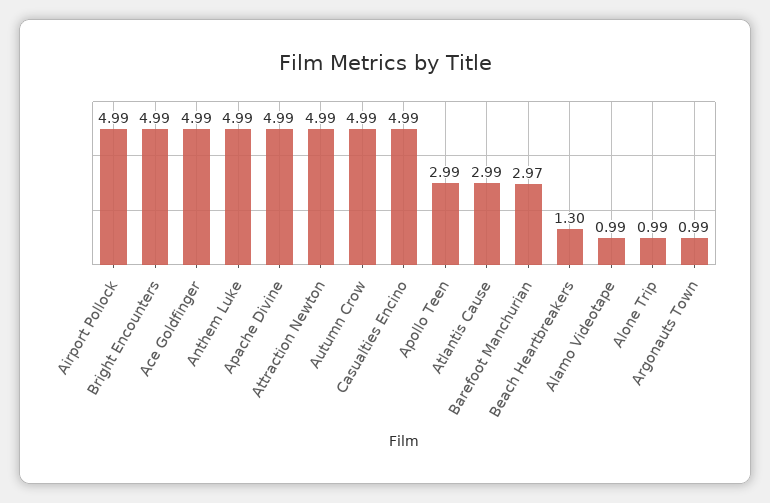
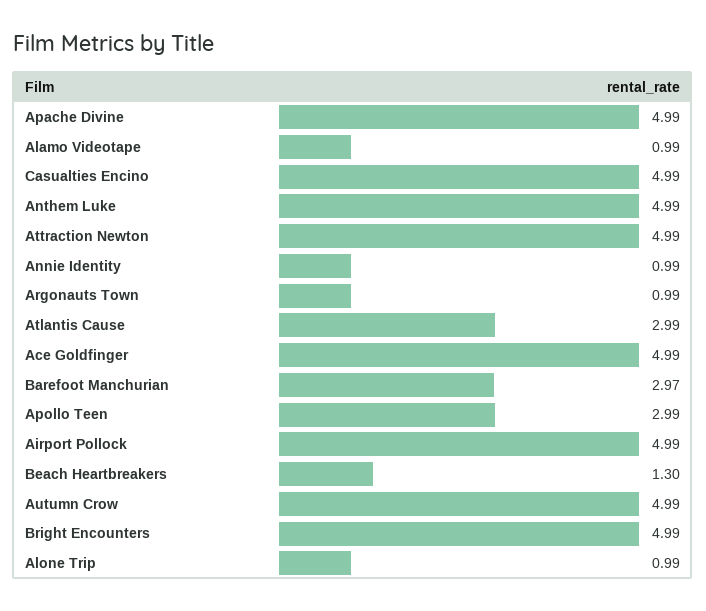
  {
    "Airport Pollock": 4.99,
    "Bright Encounters": 4.99,
    "Ace Goldfinger": 4.99,
    "Anthem Luke": 4.99,
    "Apache Divine": 4.99,
    "Attraction Newton": 4.99,
    "Autumn Crow": 4.99,
    "Casualties Encino": 4.99,
    "Apollo Teen": 2.99,
    "Atlantis Cause": 2.99,
    "Barefoot Manchurian": 2.97,
    "Beach Heartbreakers": 1.3,
    "Alamo Videotape": 0.99,
    "Alone Trip": 0.99,
-   "Argonauts Town": 0.99
+   "Argonauts Town": 0.99,
+   "Annie Identity": 0.99
  }

